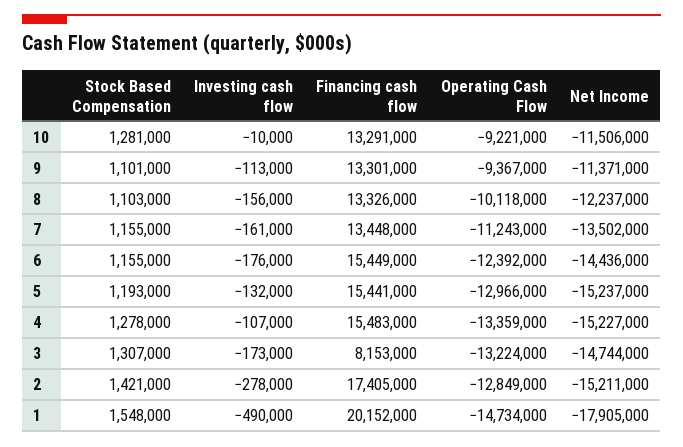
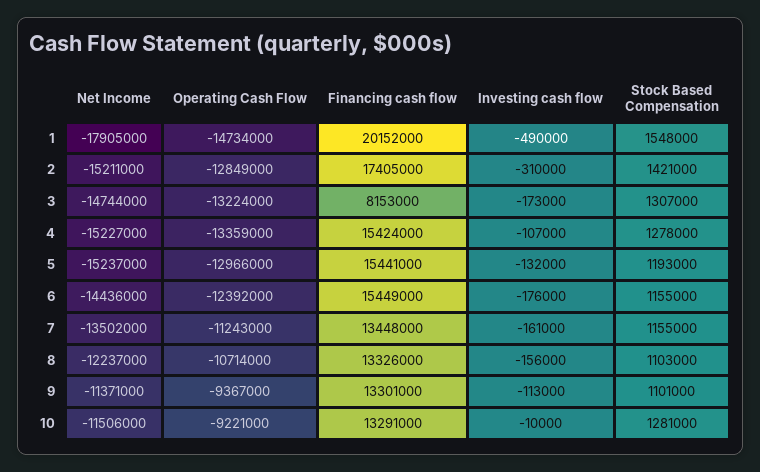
  {
    "Stock Based Compensation": {
      "10": 1281000,
      "9": 1101000,
      "8": 1103000,
      "7": 1155000,
      "6": 1155000,
      "5": 1193000,
      "4": 1278000,
      "3": 1307000,
      "2": 1421000,
      "1": 1548000
    },
    "Investing cash flow": {
      "10": -10000,
      "9": -113000,
      "8": -156000,
      "7": -161000,
      "6": -176000,
      "5": -132000,
      "4": -107000,
      "3": -173000,
-     "2": -278000,
+     "2": -310000,
      "1": -490000
    },
    "Financing cash flow": {
      "10": 13291000,
      "9": 13301000,
      "8": 13326000,
      "7": 13448000,
      "6": 15449000,
      "5": 15441000,
-     "4": 15483000,
+     "4": 15424000,
      "3": 8153000,
      "2": 17405000,
      "1": 20152000
    },
    "Operating Cash Flow": {
      "10": -9221000,
      "9": -9367000,
-     "8": -10118000,
+     "8": -10714000,
      "7": -11243000,
      "6": -12392000,
      "5": -12966000,
      "4": -13359000,
      "3": -13224000,
      "2": -12849000,
      "1": -14734000
    },
    "Net Income": {
      "10": -11506000,
      "9": -11371000,
      "8": -12237000,
      "7": -13502000,
      "6": -14436000,
      "5": -15237000,
      "4": -15227000,
      "3": -14744000,
      "2": -15211000,
      "1": -17905000
    }
  }

